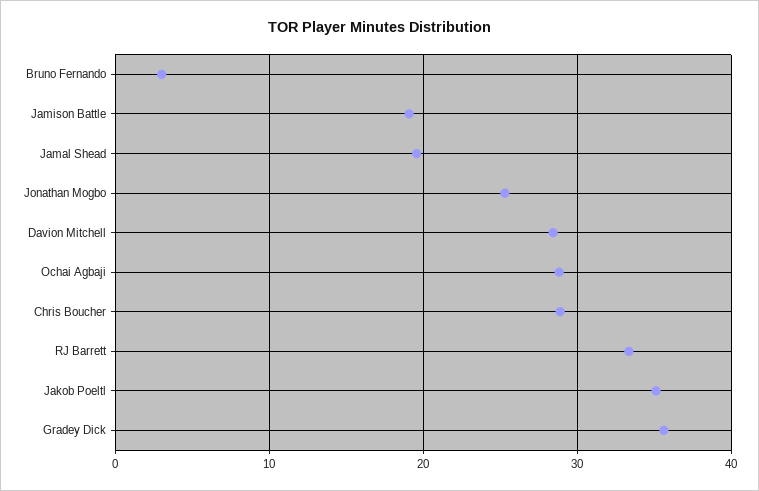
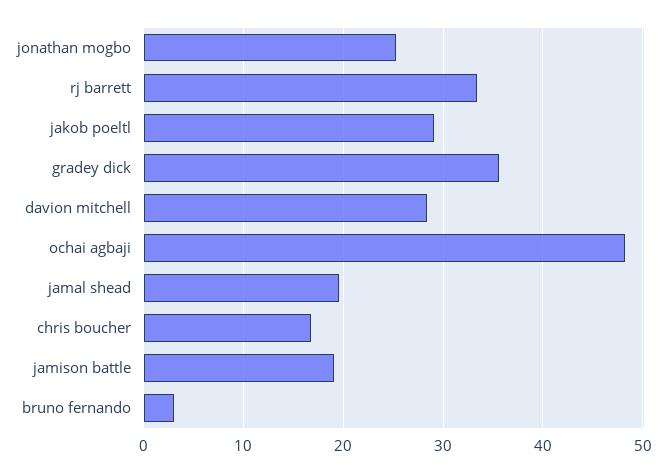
  {
    "Bruno Fernando": 3,
    "Jamison Battle": 19,
    "Jamal Shead": 20,
    "Jonathan Mogbo": 25,
    "Davion Mitchell": 28,
-   "Ochai Agbaji": 29,
+   "Ochai Agbaji": 48,
-   "Chris Boucher": 29,
+   "Chris Boucher": 17,
    "RJ Barrett": 33,
-   "Jakob Poeltl": 35,
+   "Jakob Poeltl": 29,
    "Gradey Dick": 36
  }

